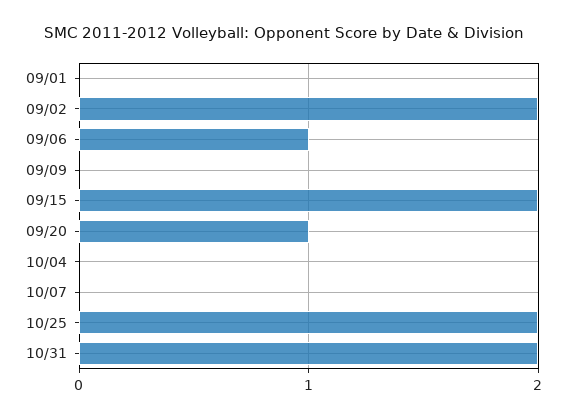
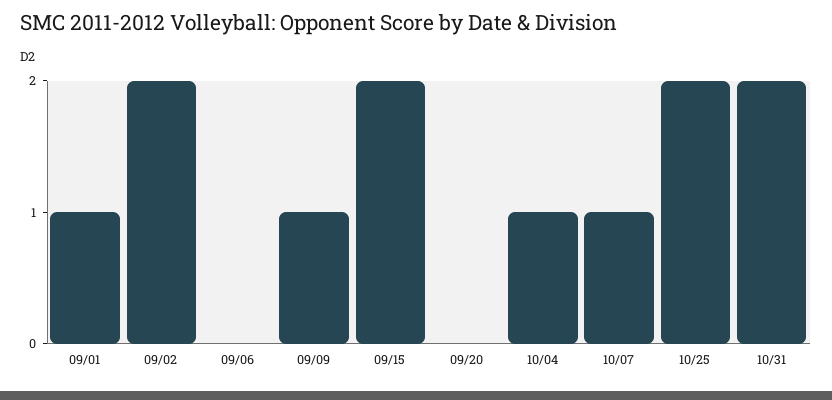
  {
-   "09/01": 0,
+   "09/01": 1,
    "09/02": 2,
-   "09/06": 1,
+   "09/06": 0,
-   "09/09": 0,
+   "09/09": 1,
    "09/15": 2,
-   "09/20": 1,
+   "09/20": 0,
-   "10/04": 0,
+   "10/04": 1,
-   "10/07": 0,
+   "10/07": 1,
    "10/25": 2,
    "10/31": 2
  }

